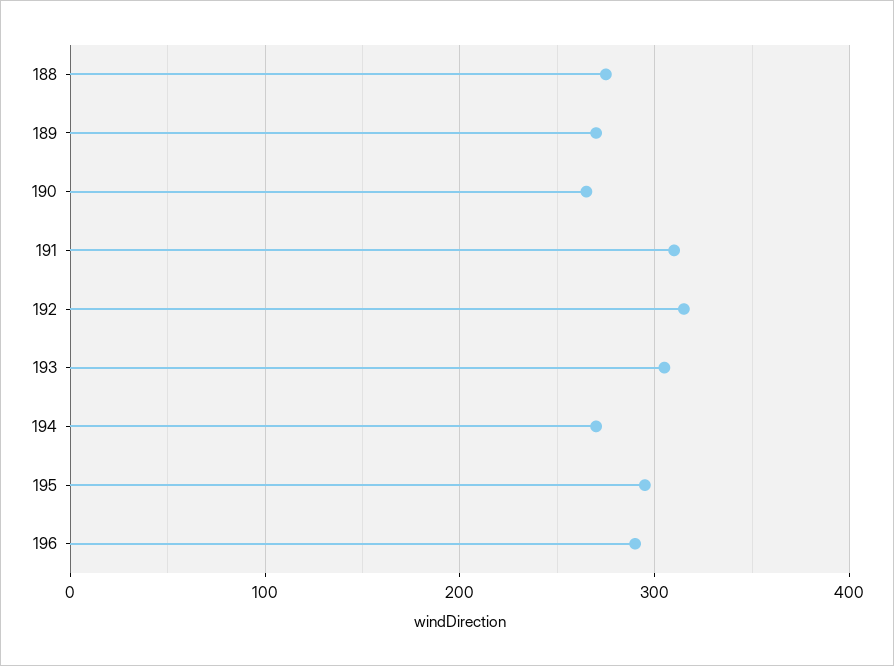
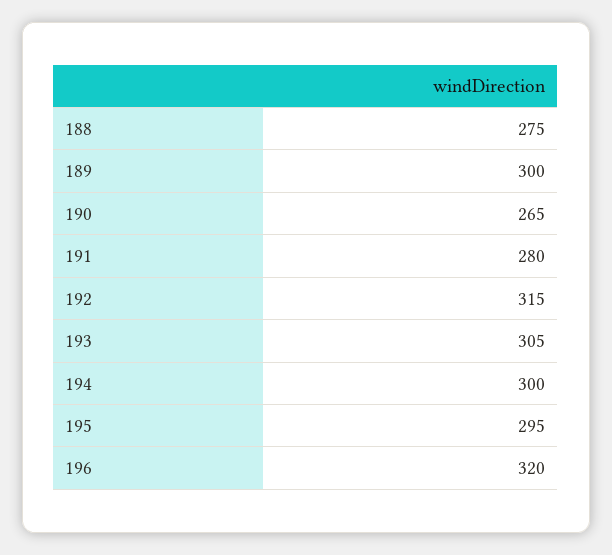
  {
    "188": 275,
-   "189": 270,
+   "189": 300,
    "190": 265,
-   "191": 310,
+   "191": 280,
    "192": 315,
    "193": 305,
-   "194": 270,
+   "194": 300,
    "195": 295,
-   "196": 290
+   "196": 320
  }

